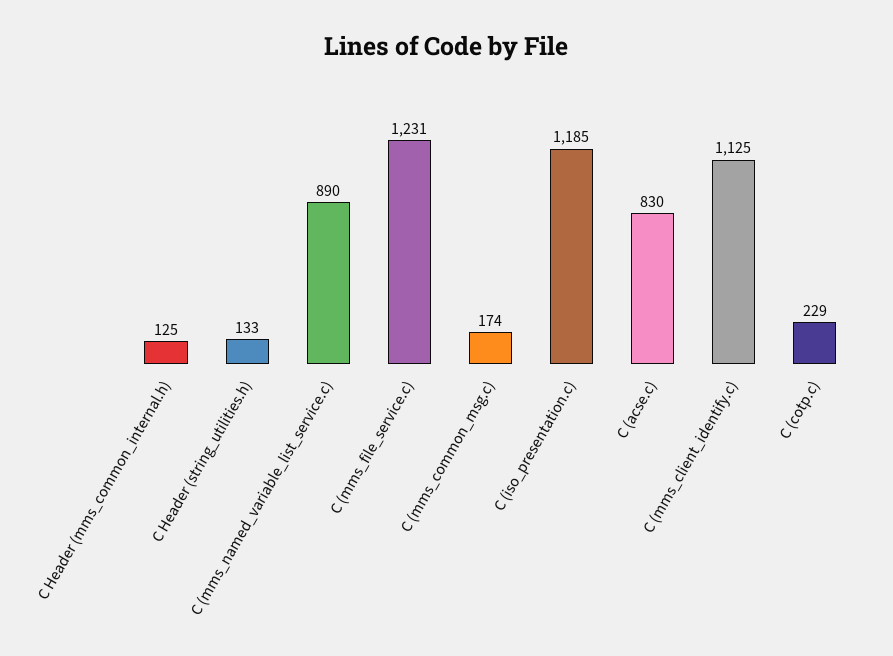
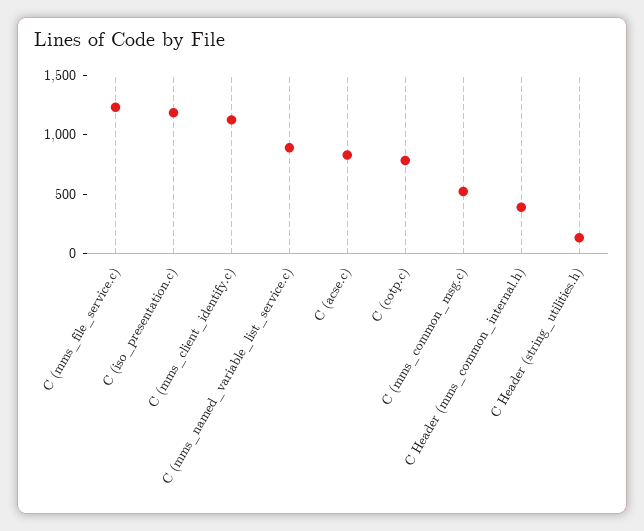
  {
-   "C Header (mms_common_internal.h)": 125,
+   "C Header (mms_common_internal.h)": 400,
    "C Header (string_utilities.h)": 133,
    "C (mms_named_variable_list_service.c)": 890,
    "C (mms_file_service.c)": 1231,
-   "C (mms_common_msg.c)": 174,
+   "C (mms_common_msg.c)": 500,
    "C (iso_presentation.c)": 1185,
    "C (acse.c)": 830,
    "C (mms_client_identify.c)": 1125,
-   "C (cotp.c)": 229
+   "C (cotp.c)": 800
  }

